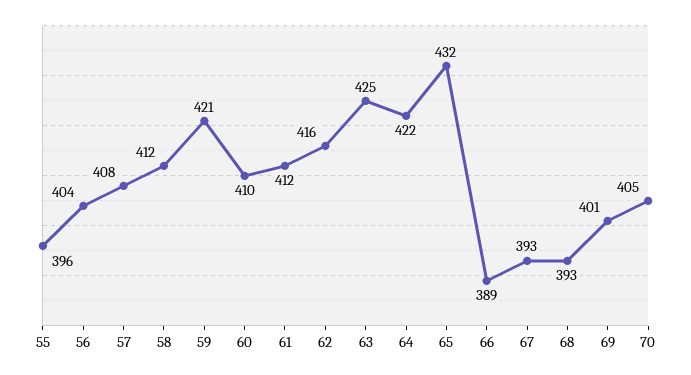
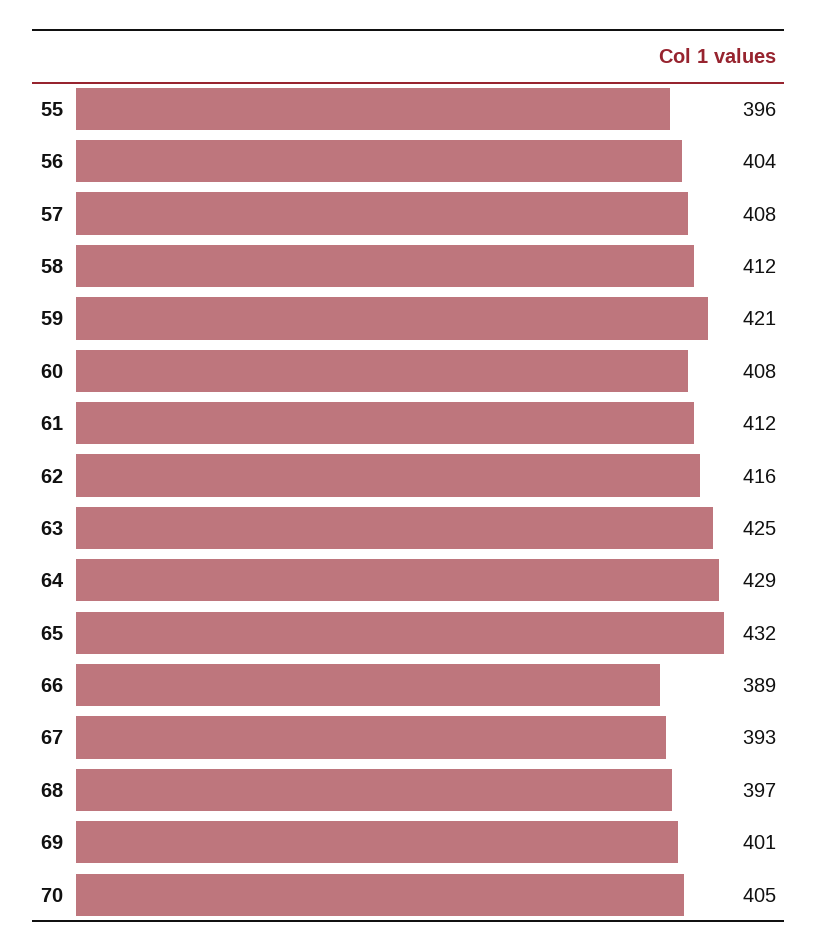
  {
    "55": 396,
    "56": 404,
    "57": 408,
    "58": 412,
    "59": 421,
-   "60": 410,
+   "60": 408,
    "61": 412,
    "62": 416,
    "63": 425,
-   "64": 422,
+   "64": 429,
    "65": 432,
    "66": 389,
    "67": 393,
-   "68": 393,
+   "68": 397,
    "69": 401,
    "70": 405
  }

